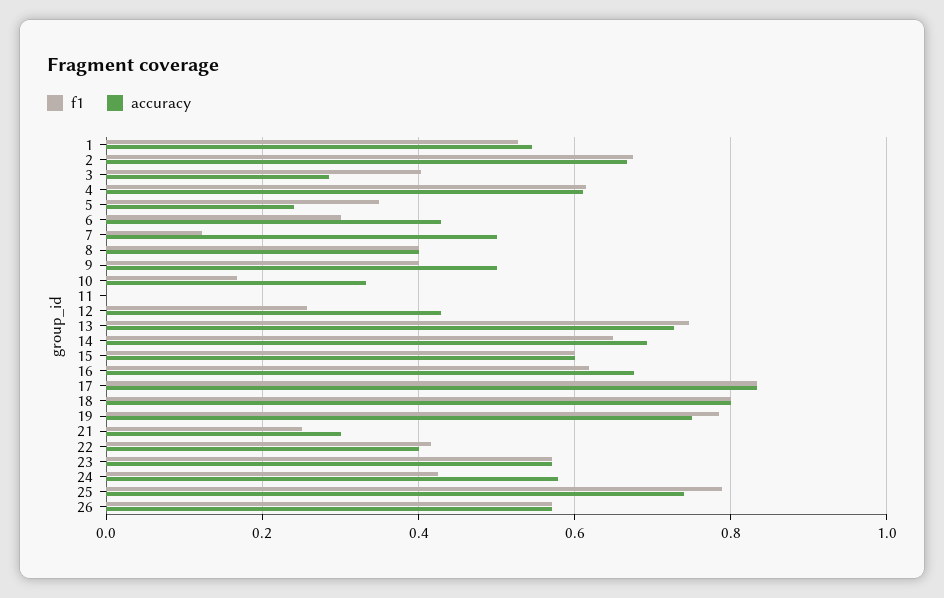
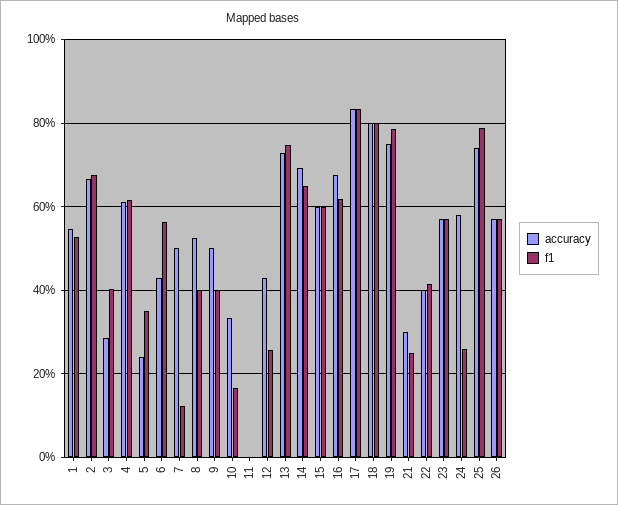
  {
    "f1": {
      "1": 0.52,
      "2": 0.68,
      "3": 0.4,
      "4": 0.62,
      "5": 0.34,
-     "6": 0.3,
+     "6": 0.56,
      "7": 0.12,
      "8": 0.4,
      "9": 0.4,
      "10": 0.16,
      "11": 0,
      "12": 0.26,
      "13": 0.74,
      "14": 0.64,
      "15": 0.6,
      "16": 0.62,
      "17": 0.84,
      "18": 0.8,
      "19": 0.78,
      "21": 0.26,
      "22": 0.42,
      "23": 0.58,
-     "24": 0.42,
+     "24": 0.26,
      "25": 0.78,
      "26": 0.58
    },
    "accuracy": {
      "1": 0.54,
      "2": 0.66,
      "3": 0.28,
      "4": 0.62,
      "5": 0.24,
      "6": 0.42,
      "7": 0.5,
-     "8": 0.4,
+     "8": 0.52,
      "9": 0.5,
      "10": 0.34,
      "11": 0,
      "12": 0.42,
      "13": 0.72,
      "14": 0.7,
      "15": 0.6,
      "16": 0.68,
      "17": 0.84,
      "18": 0.8,
      "19": 0.76,
      "21": 0.3,
      "22": 0.4,
      "23": 0.58,
      "24": 0.58,
      "25": 0.74,
      "26": 0.58
    }
  }

